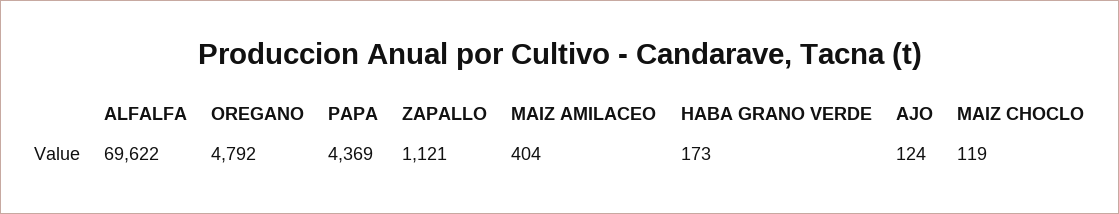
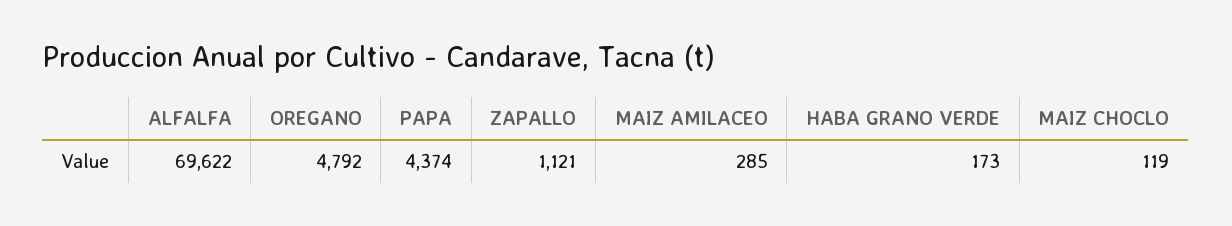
  {
    "ALFALFA": 69622,
    "OREGANO": 4792,
-   "PAPA": 4369,
+   "PAPA": 4374,
    "ZAPALLO": 1121,
-   "MAIZ AMILACEO": 404,
+   "MAIZ AMILACEO": 285,
    "HABA GRANO VERDE": 173,
-   "AJO": 124,
    "MAIZ CHOCLO": 119
  }

